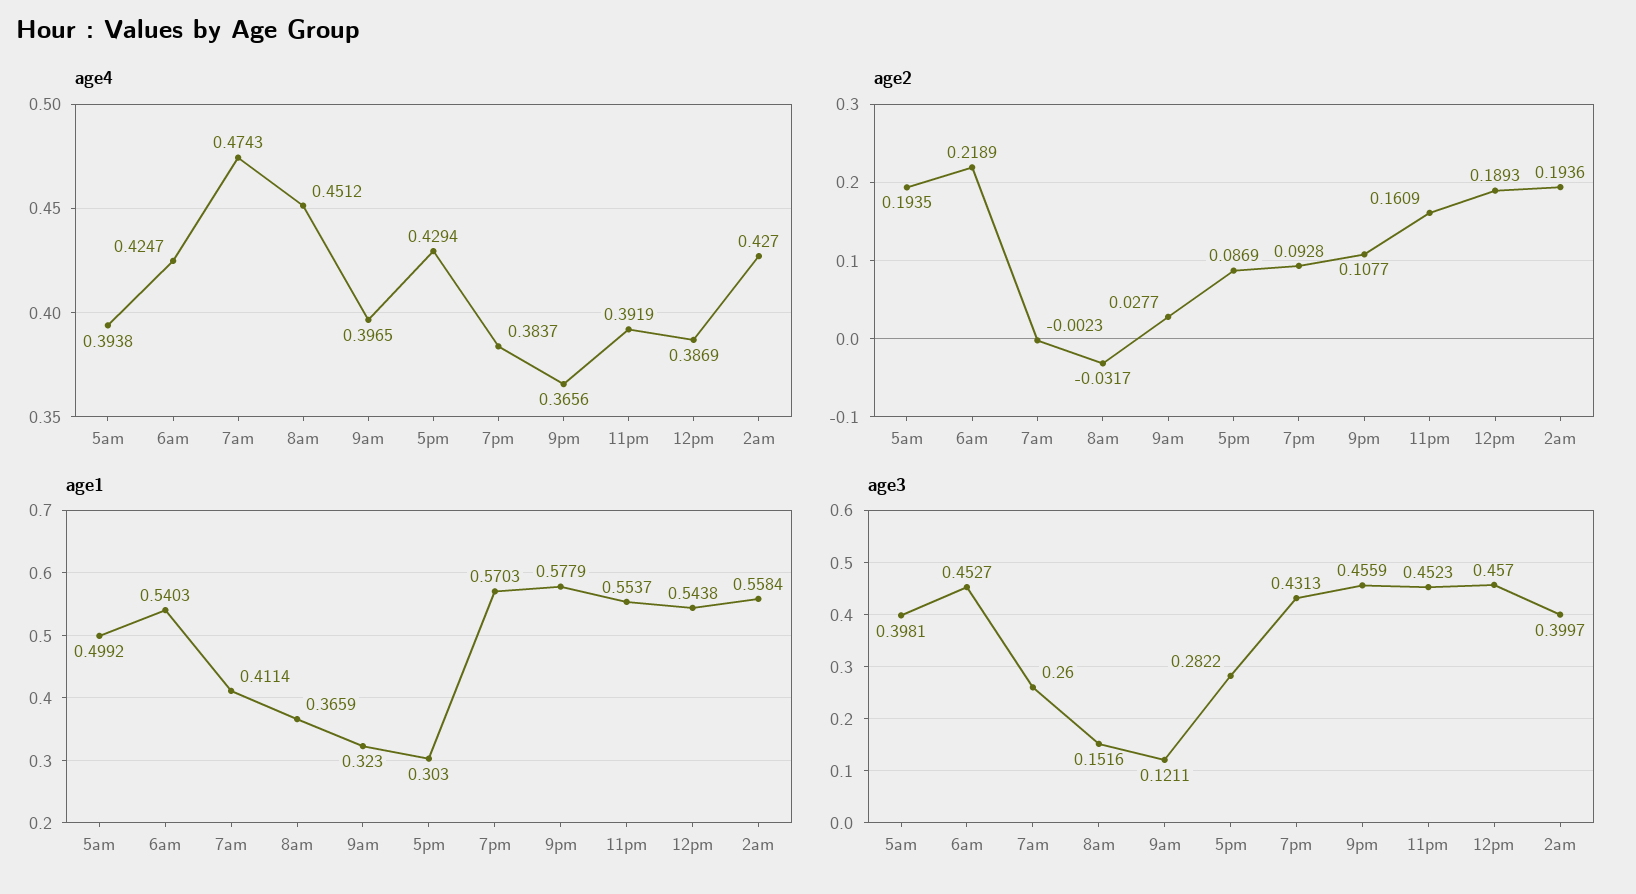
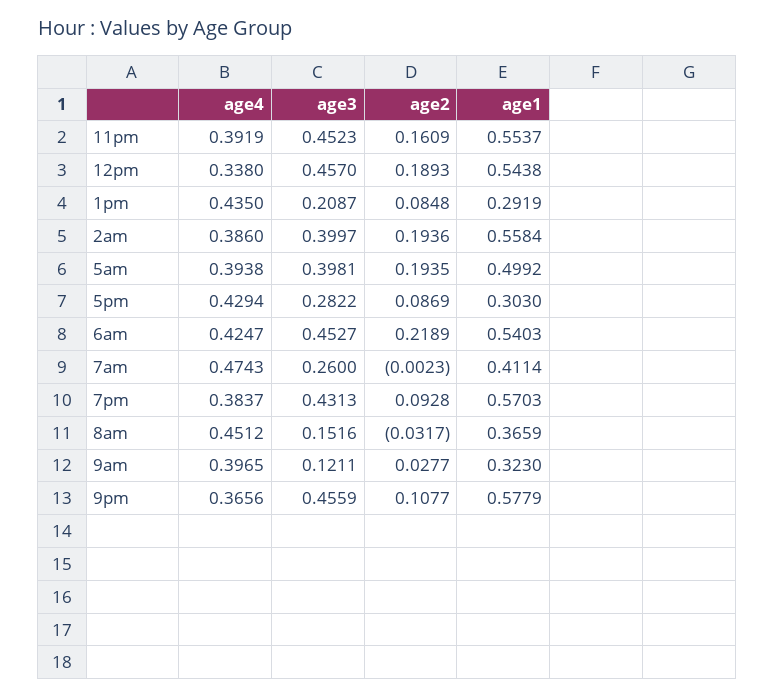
  {
    "age4": {
      "5am": 0.3938,
      "6am": 0.4247,
      "7am": 0.4743,
      "8am": 0.4512,
      "9am": 0.3965,
      "5pm": 0.4294,
      "7pm": 0.3837,
      "9pm": 0.3656,
      "11pm": 0.3919,
-     "12pm": 0.3869,
+     "12pm": 0.338,
-     "2am": 0.427
+     "2am": 0.386,
+     "1pm": 0.435
    },
    "age2": {
      "5am": 0.1935,
      "6am": 0.2189,
      "7am": -0.0023,
      "8am": -0.0317,
      "9am": 0.0277,
      "5pm": 0.0869,
      "7pm": 0.0928,
      "9pm": 0.1077,
      "11pm": 0.1609,
      "12pm": 0.1893,
-     "2am": 0.1936
+     "2am": 0.1936,
+     "1pm": 0.0848
    },
    "age1": {
      "5am": 0.4992,
      "6am": 0.5403,
      "7am": 0.4114,
      "8am": 0.3659,
      "9am": 0.323,
      "5pm": 0.303,
      "7pm": 0.5703,
      "9pm": 0.5779,
      "11pm": 0.5537,
      "12pm": 0.5438,
-     "2am": 0.5584
+     "2am": 0.5584,
+     "1pm": 0.2919
    },
    "age3": {
      "5am": 0.3981,
      "6am": 0.4527,
      "7am": 0.26,
      "8am": 0.1516,
      "9am": 0.1211,
      "5pm": 0.2822,
      "7pm": 0.4313,
      "9pm": 0.4559,
      "11pm": 0.4523,
      "12pm": 0.457,
-     "2am": 0.3997
+     "2am": 0.3997,
+     "1pm": 0.2087
    }
  }

